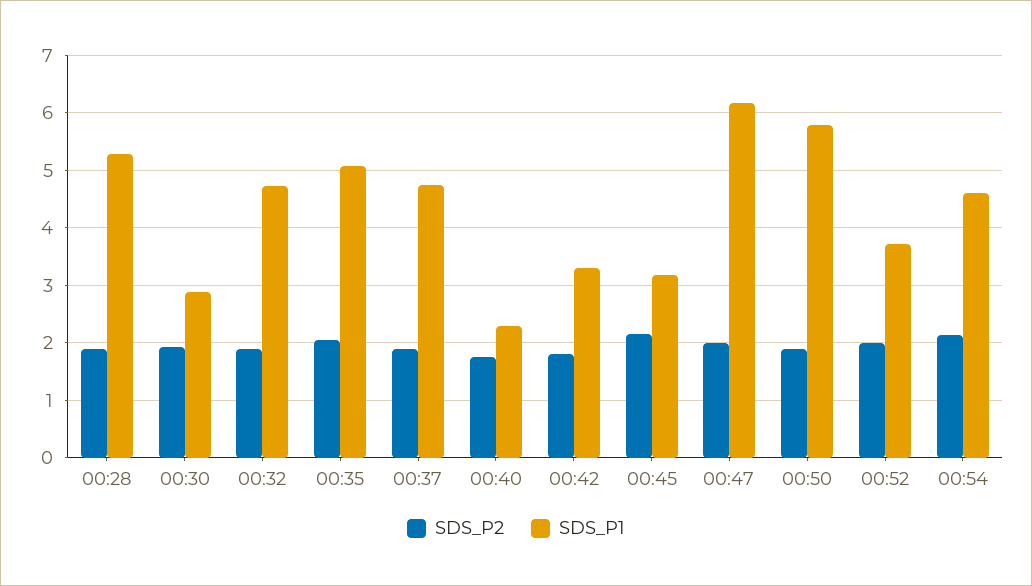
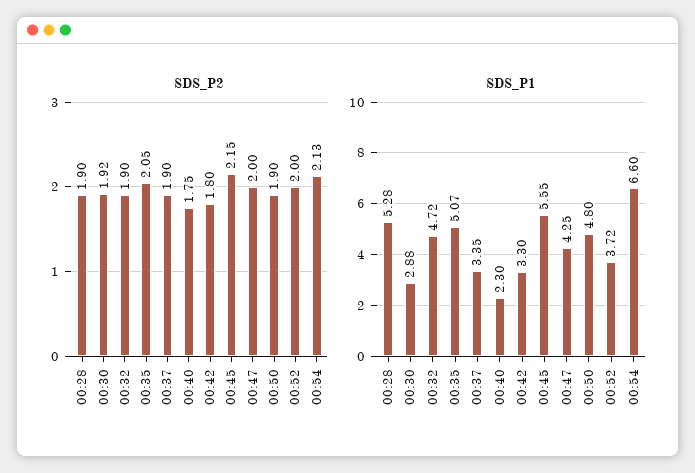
  {
    "SDS_P2": {
      "00:28": 1.9,
      "00:30": 1.92,
      "00:32": 1.9,
      "00:35": 2.05,
      "00:37": 1.9,
      "00:40": 1.75,
      "00:42": 1.8,
      "00:45": 2.15,
      "00:47": 2,
      "00:50": 1.9,
      "00:52": 2,
      "00:54": 2.13
    },
    "SDS_P1": {
      "00:28": 5.28,
      "00:30": 2.88,
      "00:32": 4.72,
      "00:35": 5.07,
-     "00:37": 4.8,
+     "00:37": 3.35,
      "00:40": 2.3,
      "00:42": 3.3,
-     "00:45": 3.2,
+     "00:45": 5.55,
-     "00:47": 6.2,
+     "00:47": 4.25,
-     "00:50": 5.8,
+     "00:50": 4.8,
      "00:52": 3.72,
-     "00:54": 4.6
+     "00:54": 6.6
    }
  }

